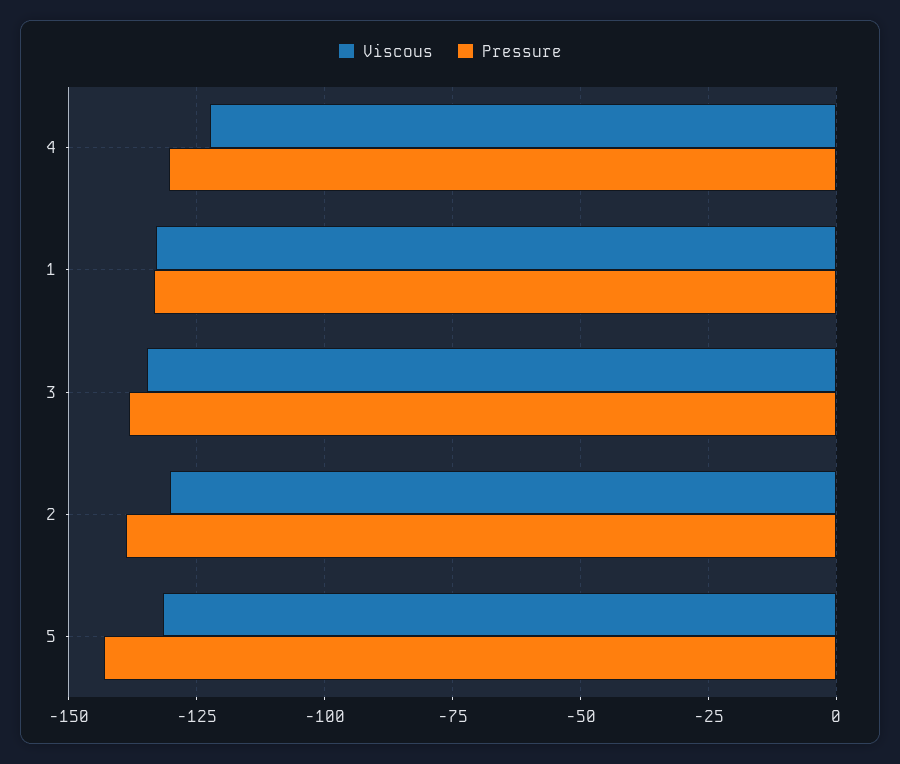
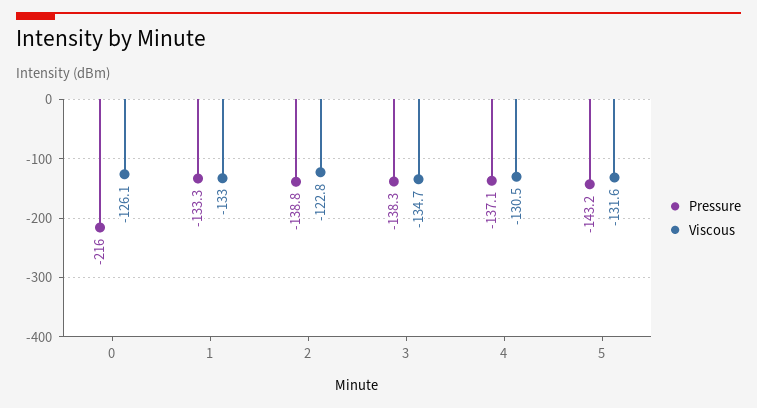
  {
    "Viscous": {
-     "4": -122.5,
+     "4": -130.5,
      "1": -133,
      "3": -134.7,
-     "2": -130,
+     "2": -122.8,
-     "5": -131.6
+     "5": -131.6,
+     "0": -126.1
    },
    "Pressure": {
-     "4": -130,
+     "4": -137.1,
      "1": -133.3,
      "3": -138.3,
      "2": -138.8,
-     "5": -143.2
+     "5": -143.2,
+     "0": -216
    }
  }

